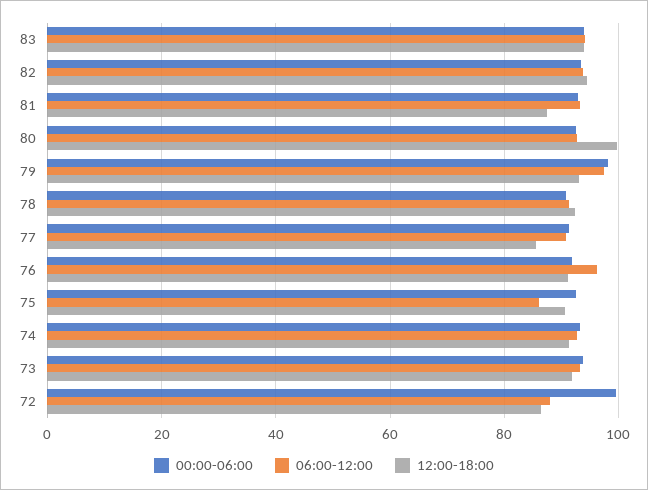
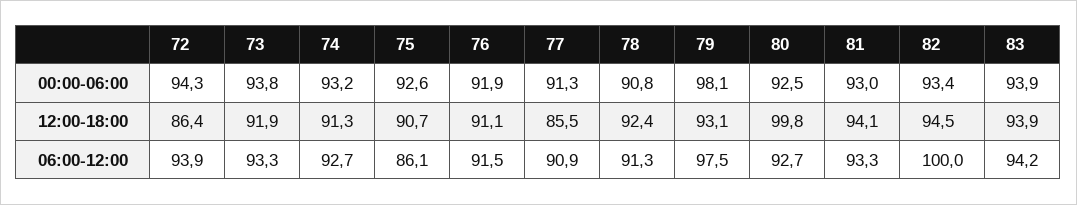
  {
    "00:00-06:00": {
      "83": 93.9,
      "82": 93.4,
      "81": 93,
      "80": 92.5,
      "79": 98.1,
      "78": 90.8,
      "77": 91.3,
      "76": 91.9,
      "75": 92.6,
      "74": 93.2,
      "73": 93.8,
-     "72": 100
+     "72": 94.3
    },
    "06:00-12:00": {
      "83": 94.2,
-     "82": 94,
+     "82": 100,
      "81": 93.3,
      "80": 92.7,
      "79": 97.5,
      "78": 91.3,
      "77": 90.9,
-     "76": 96,
+     "76": 91.5,
      "75": 86.1,
      "74": 92.7,
      "73": 93.3,
-     "72": 88
+     "72": 93.9
    },
    "12:00-18:00": {
      "83": 93.9,
      "82": 94.5,
-     "81": 88,
+     "81": 94.1,
      "80": 99.8,
      "79": 93.1,
      "78": 92.4,
      "77": 85.5,
      "76": 91.1,
      "75": 90.7,
      "74": 91.3,
      "73": 91.9,
      "72": 86.4
    }
  }

